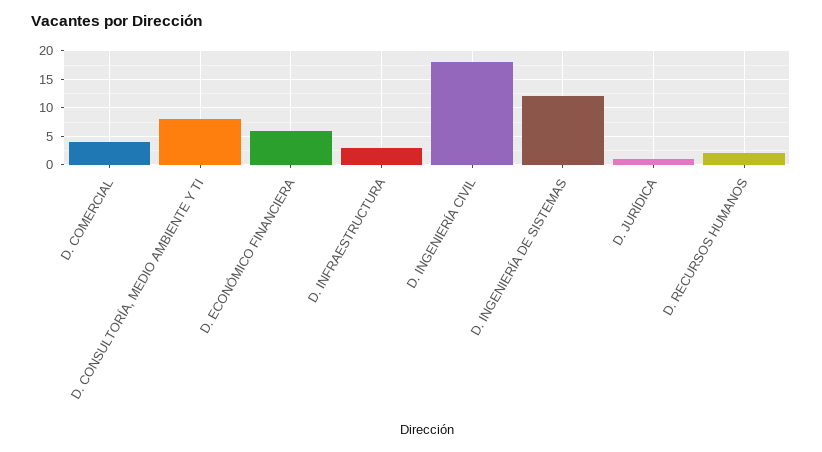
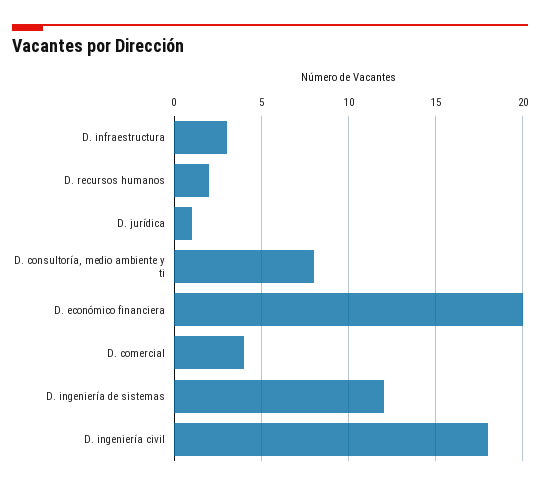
  {
    "D. COMERCIAL": 4,
    "D. CONSULTORÍA, MEDIO AMBIENTE Y TI": 8,
-   "D. ECONÓMICO FINANCIERA": 5,
+   "D. ECONÓMICO FINANCIERA": 20,
    "D. INFRAESTRUCTURA": 3,
    "D. INGENIERÍA CIVIL": 18,
    "D. INGENIERÍA DE SISTEMAS": 12,
    "D. JURÍDICA": 1,
    "D. RECURSOS HUMANOS": 2
  }

